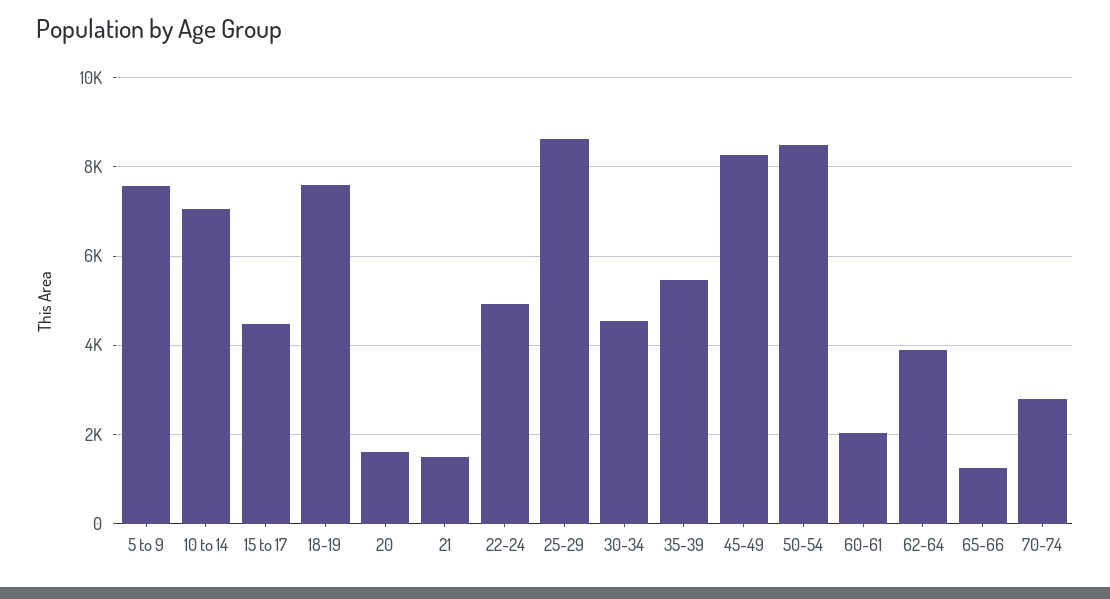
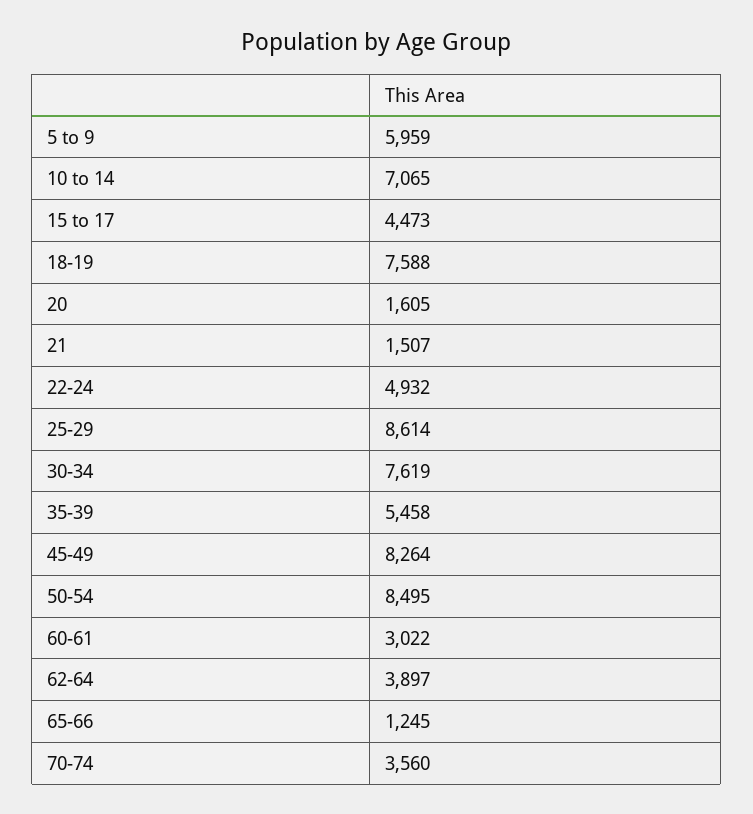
  {
-   "5 to 9": 7600,
+   "5 to 9": 5959,
    "10 to 14": 7065,
    "15 to 17": 4473,
    "18-19": 7588,
    "20": 1605,
    "21": 1507,
    "22-24": 4932,
    "25-29": 8614,
-   "30-34": 4600,
+   "30-34": 7619,
    "35-39": 5458,
    "45-49": 8264,
    "50-54": 8495,
-   "60-61": 2000,
+   "60-61": 3022,
    "62-64": 3897,
    "65-66": 1245,
-   "70-74": 2800
+   "70-74": 3560
  }

